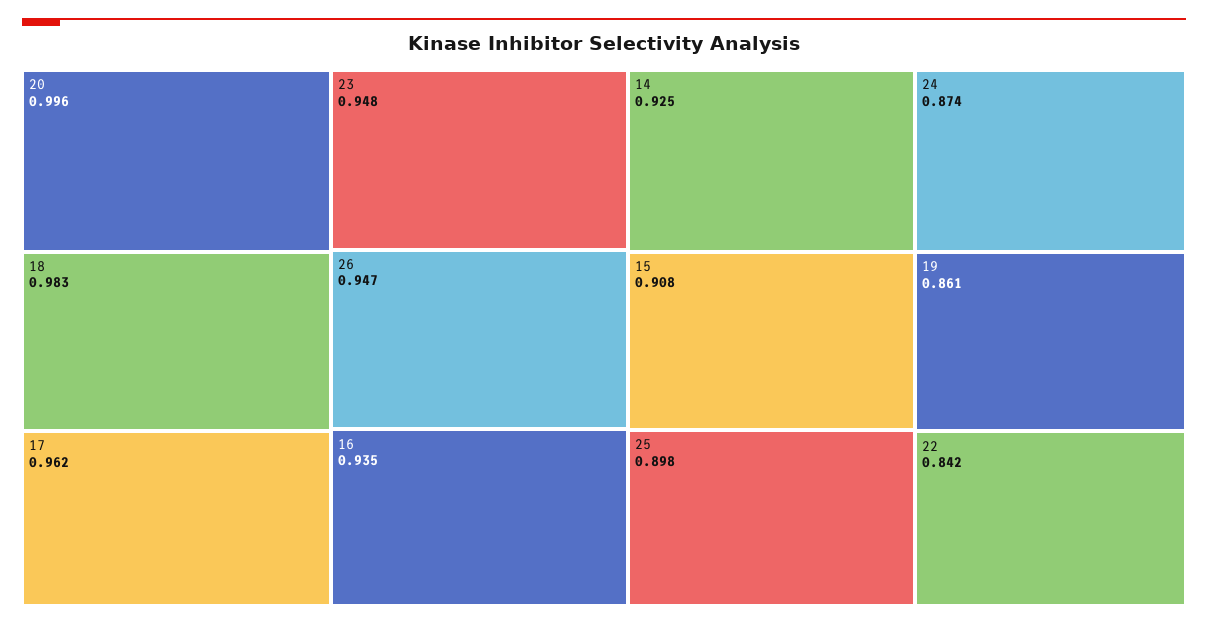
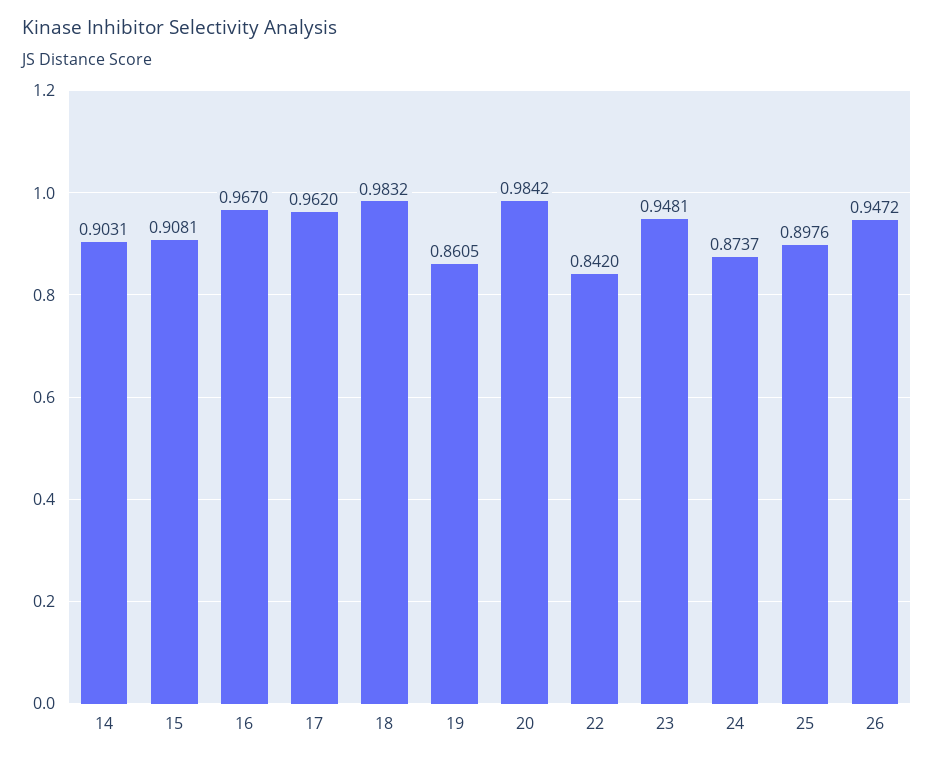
  {
-   "20": 0.996,
+   "20": 0.9842,
    "18": 0.9832,
    "17": 0.962,
    "23": 0.9481,
    "26": 0.9472,
-   "16": 0.935,
+   "16": 0.967,
-   "14": 0.925,
+   "14": 0.9031,
    "15": 0.9081,
    "25": 0.8976,
    "24": 0.8737,
    "19": 0.8605,
    "22": 0.842
  }

